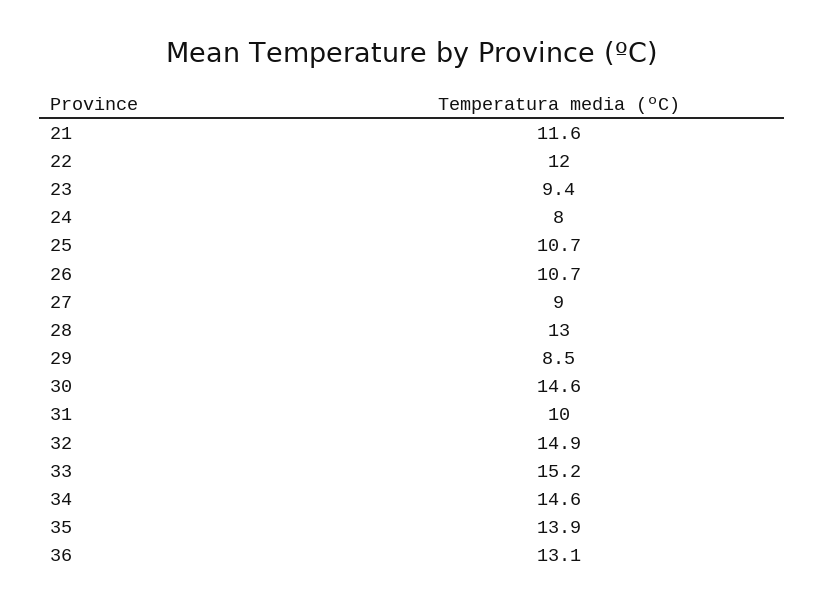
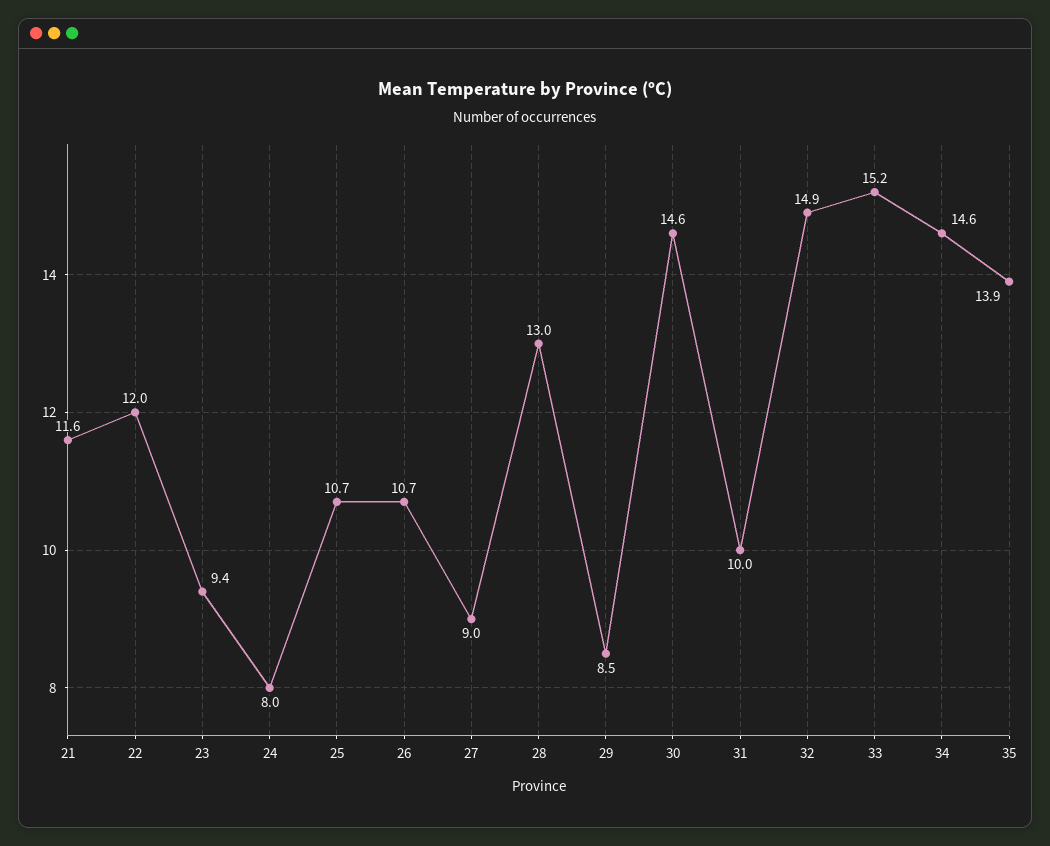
  {
    "21": 11.6,
    "22": 12,
    "23": 9.4,
    "24": 8,
    "25": 10.7,
    "26": 10.7,
    "27": 9,
    "28": 13,
    "29": 8.5,
    "30": 14.6,
    "31": 10,
    "32": 14.9,
    "33": 15.2,
    "34": 14.6,
-   "35": 13.9,
+   "35": 13.9
-   "36": 13.1
  }

